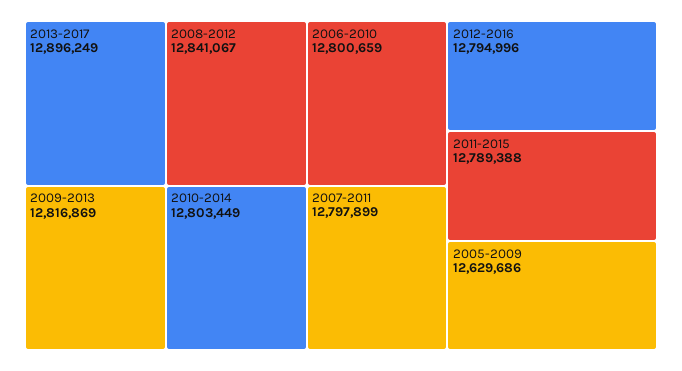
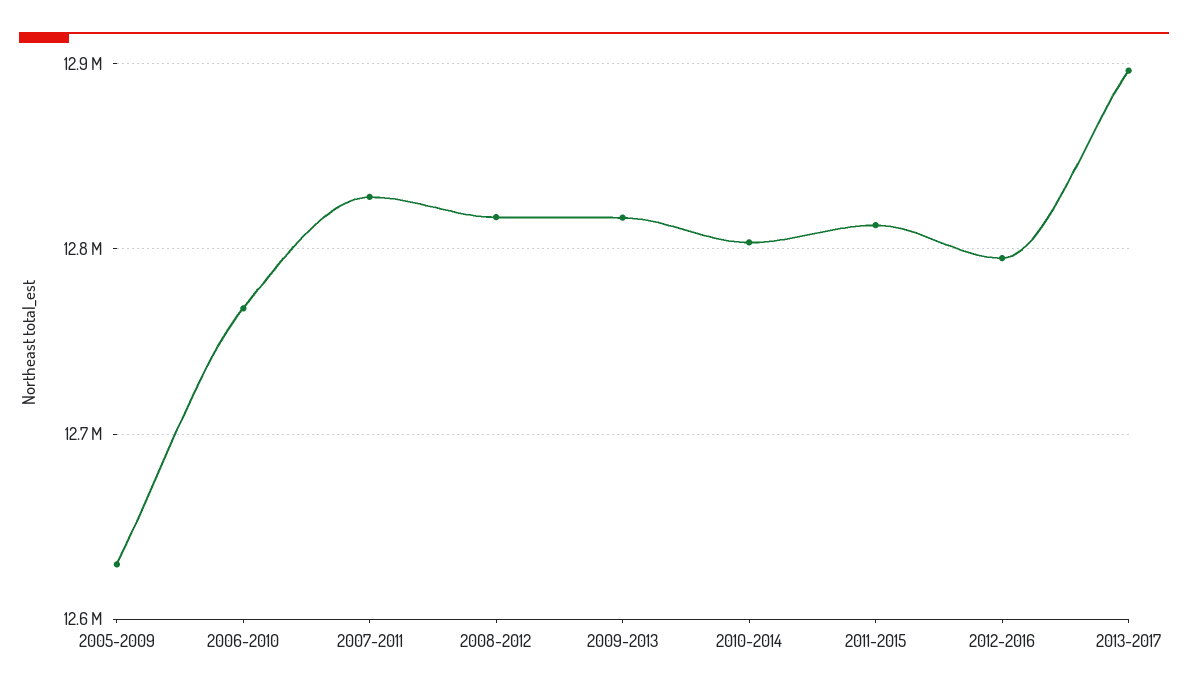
  {
    "2013-2017": 12896249,
-   "2008-2012": 12841067,
+   "2008-2012": 12820000,
    "2009-2013": 12816869,
    "2010-2014": 12803449,
-   "2006-2010": 12800659,
+   "2006-2010": 12770000,
-   "2007-2011": 12797899,
+   "2007-2011": 12830000,
    "2012-2016": 12794996,
-   "2011-2015": 12789388,
+   "2011-2015": 12810000,
    "2005-2009": 12629686
  }

